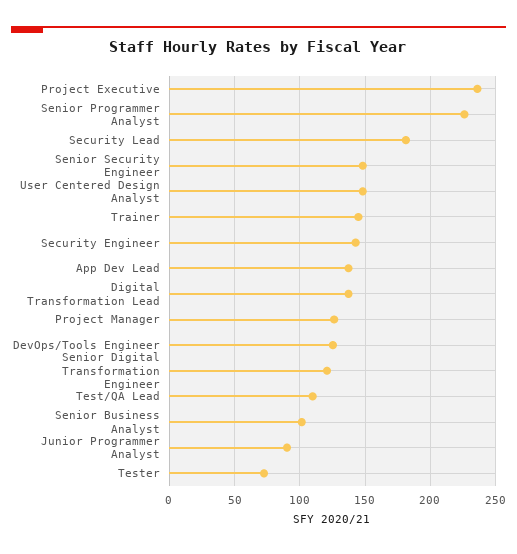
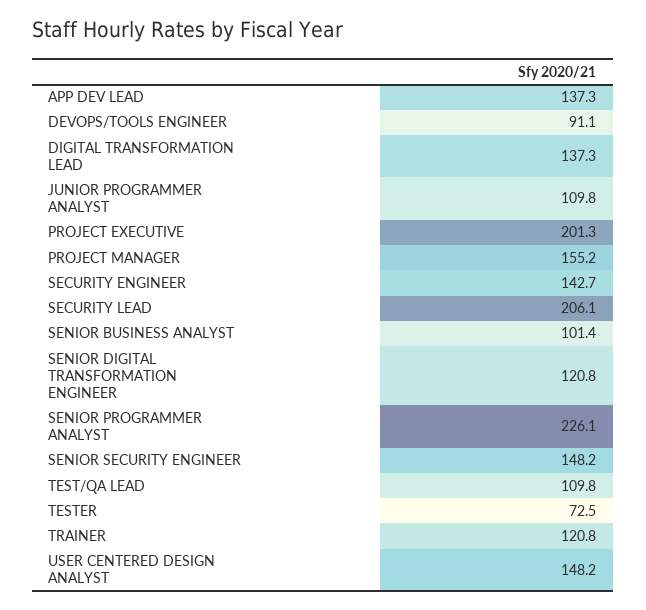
  {
-   "Project Executive": 235,
+   "Project Executive": 201.3,
    "Senior Programmer Analyst": 226.1,
-   "Security Lead": 180,
+   "Security Lead": 206.1,
    "Senior Security Engineer": 148.2,
    "User Centered Design Analyst": 148.2,
-   "Trainer": 145,
+   "Trainer": 120.8,
    "Security Engineer": 142.7,
    "App Dev Lead": 137.3,
    "Digital Transformation Lead": 137.3,
-   "Project Manager": 125,
+   "Project Manager": 155.2,
-   "DevOps/Tools Engineer": 125,
+   "DevOps/Tools Engineer": 91.1,
    "Senior Digital Transformation Engineer": 120.8,
    "Test/QA Lead": 109.8,
    "Senior Business Analyst": 101.4,
-   "Junior Programmer Analyst": 90,
+   "Junior Programmer Analyst": 109.8,
    "Tester": 72.5
  }

